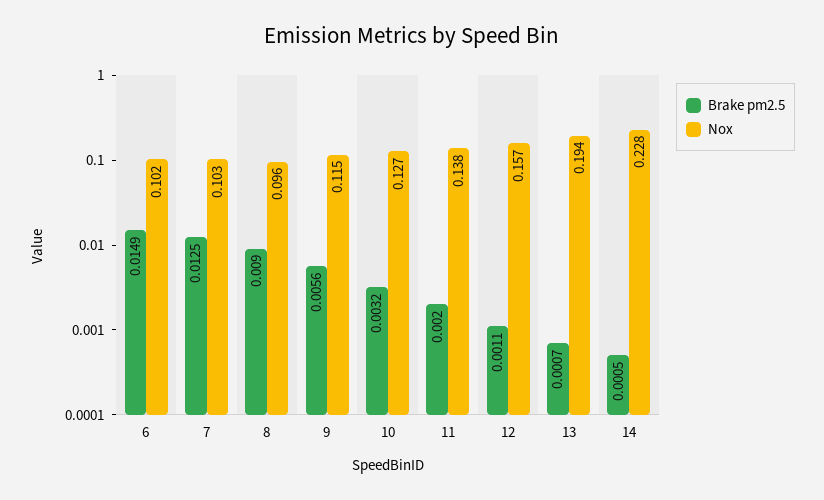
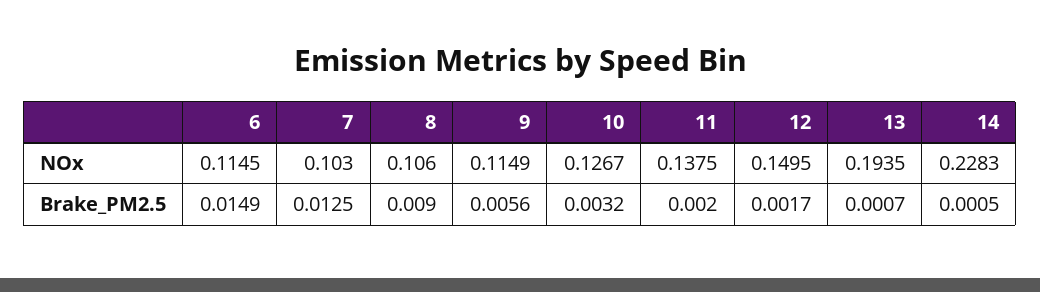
  {
    "Brake pm2.5": {
      "6": 0.0149,
      "7": 0.0125,
      "8": 0.009,
      "9": 0.0056,
      "10": 0.0032,
      "11": 0.002,
-     "12": 0.0011,
+     "12": 0.0017,
      "13": 0.0007,
      "14": 0.0005
    },
    "Nox": {
-     "6": 0.102,
+     "6": 0.1145,
      "7": 0.103,
-     "8": 0.096,
+     "8": 0.106,
      "9": 0.1149,
      "10": 0.1267,
      "11": 0.1375,
-     "12": 0.157,
+     "12": 0.1495,
      "13": 0.1935,
      "14": 0.2283
    }
  }

